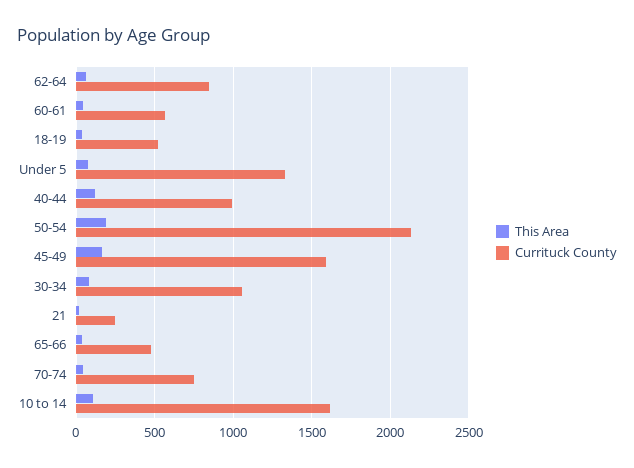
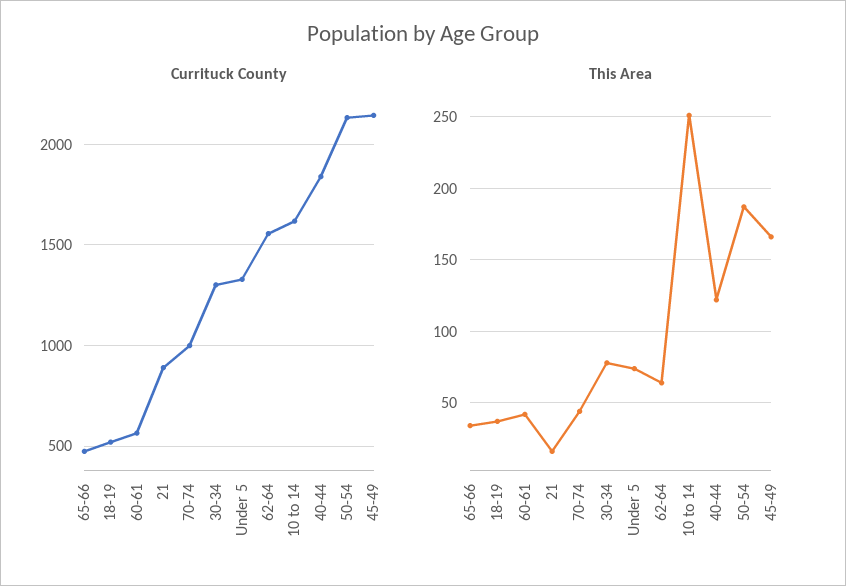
  {
    "This Area": {
      "62-64": 65,
      "60-61": 40,
      "18-19": 35,
      "Under 5": 75,
      "40-44": 120,
      "50-54": 185,
      "45-49": 165,
      "30-34": 80,
      "21": 15,
      "65-66": 35,
      "70-74": 45,
-     "10 to 14": 100
+     "10 to 14": 250
    },
    "Currituck County": {
-     "62-64": 850,
+     "62-64": 1550,
      "60-61": 550,
      "18-19": 500,
      "Under 5": 1350,
-     "40-44": 1000,
+     "40-44": 1850,
      "50-54": 2150,
-     "45-49": 1600,
+     "45-49": 2150,
-     "30-34": 1050,
+     "30-34": 1300,
-     "21": 250,
+     "21": 900,
      "65-66": 450,
-     "70-74": 750,
+     "70-74": 1000,
      "10 to 14": 1600
    }
  }

